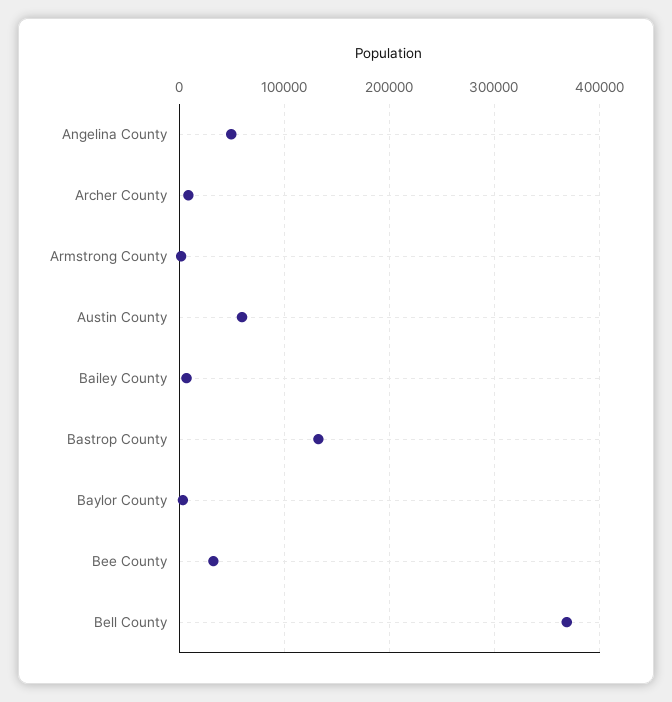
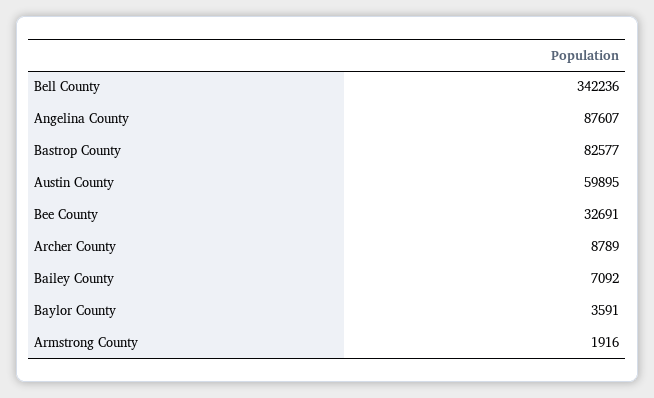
  {
-   "Angelina County": 50000,
+   "Angelina County": 87607,
    "Archer County": 8789,
    "Armstrong County": 1916,
    "Austin County": 59895,
    "Bailey County": 7092,
-   "Bastrop County": 130000,
+   "Bastrop County": 82577,
    "Baylor County": 3591,
    "Bee County": 32691,
-   "Bell County": 370000
+   "Bell County": 342236
  }

